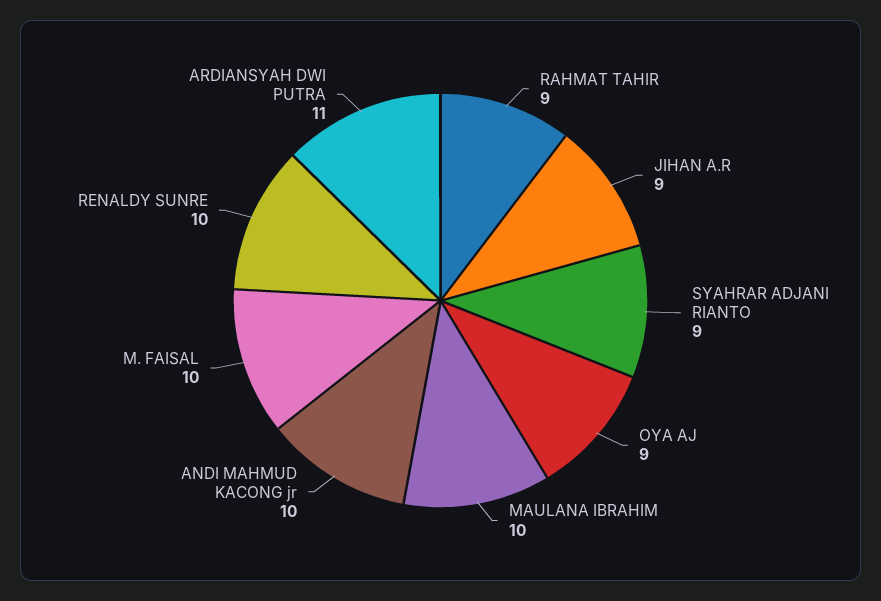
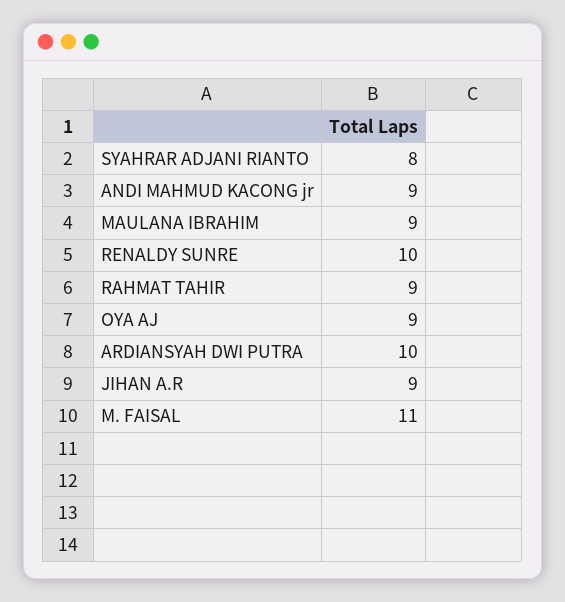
  {
    "RAHMAT TAHIR": 9,
    "JIHAN A.R": 9,
-   "SYAHRAR ADJANI RIANTO": 9,
+   "SYAHRAR ADJANI RIANTO": 8,
    "OYA AJ": 9,
-   "MAULANA IBRAHIM": 10,
+   "MAULANA IBRAHIM": 9,
-   "ANDI MAHMUD KACONG jr": 10,
+   "ANDI MAHMUD KACONG jr": 9,
-   "M. FAISAL": 10,
+   "M. FAISAL": 11,
    "RENALDY SUNRE": 10,
-   "ARDIANSYAH DWI PUTRA": 11
+   "ARDIANSYAH DWI PUTRA": 10
  }

